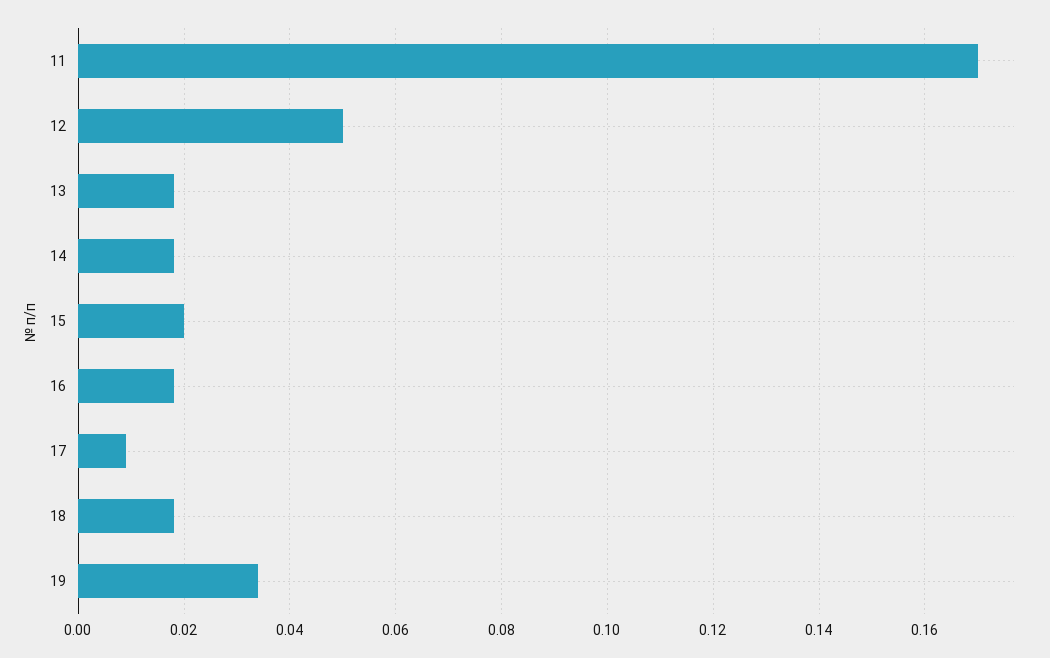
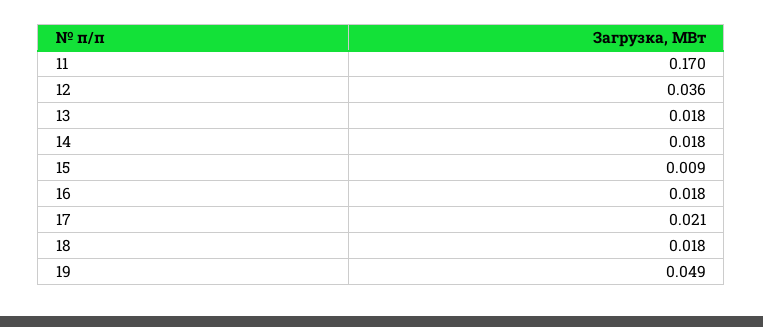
  {
    "11": 0.17,
-   "12": 0.05,
+   "12": 0.036,
    "13": 0.018,
    "14": 0.018,
-   "15": 0.02,
+   "15": 0.009,
    "16": 0.018,
-   "17": 0.01,
+   "17": 0.021,
    "18": 0.018,
-   "19": 0.035
+   "19": 0.049
  }

